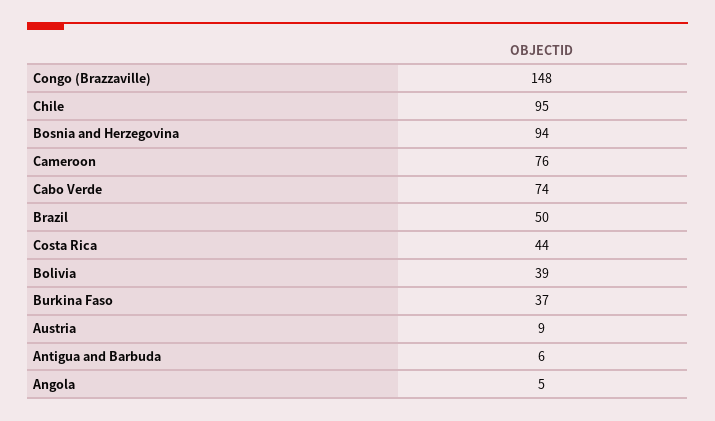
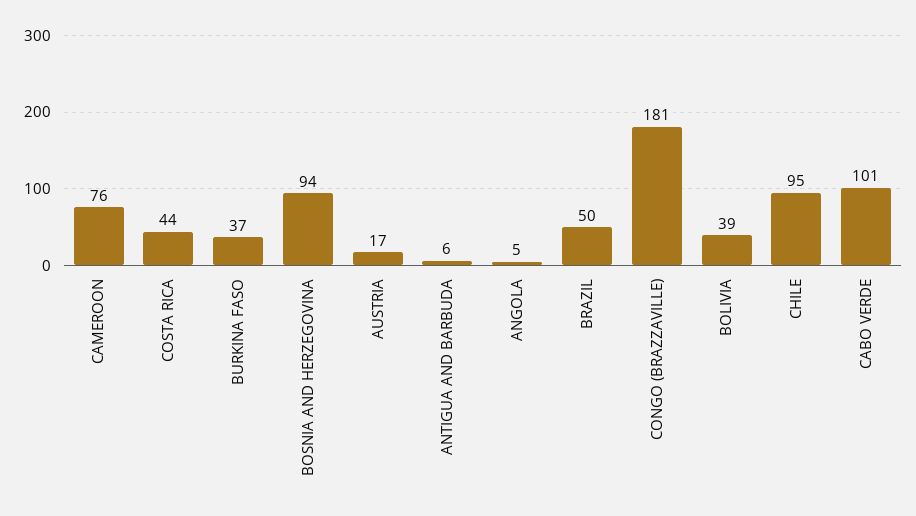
  {
-   "Congo (Brazzaville)": 148,
+   "Congo (Brazzaville)": 181,
    "Chile": 95,
    "Bosnia and Herzegovina": 94,
    "Cameroon": 76,
-   "Cabo Verde": 74,
+   "Cabo Verde": 101,
    "Brazil": 50,
    "Costa Rica": 44,
    "Bolivia": 39,
    "Burkina Faso": 37,
-   "Austria": 9,
+   "Austria": 17,
    "Antigua and Barbuda": 6,
    "Angola": 5
  }

